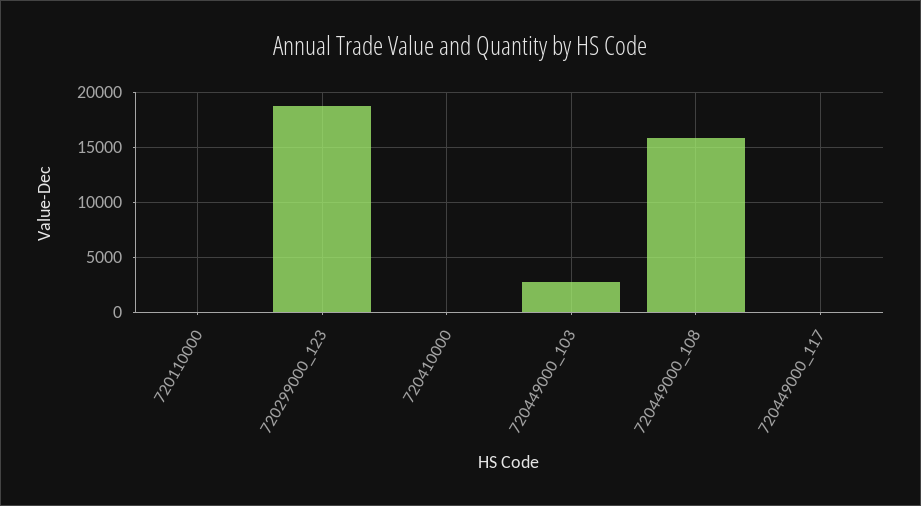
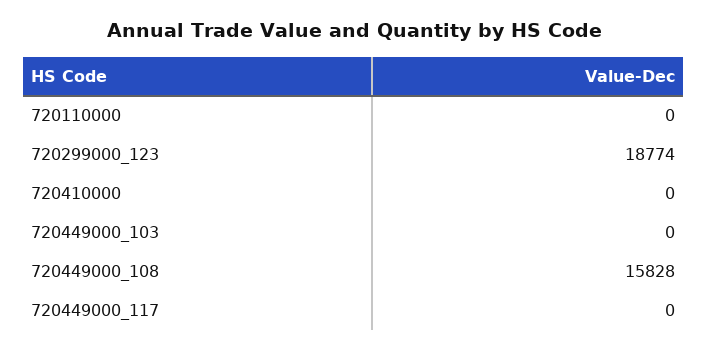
  {
    "720110000": 0,
    "720299000_123": 18774,
    "720410000": 0,
-   "720449000_103": 3000,
+   "720449000_103": 0,
    "720449000_108": 15828,
    "720449000_117": 0
  }

